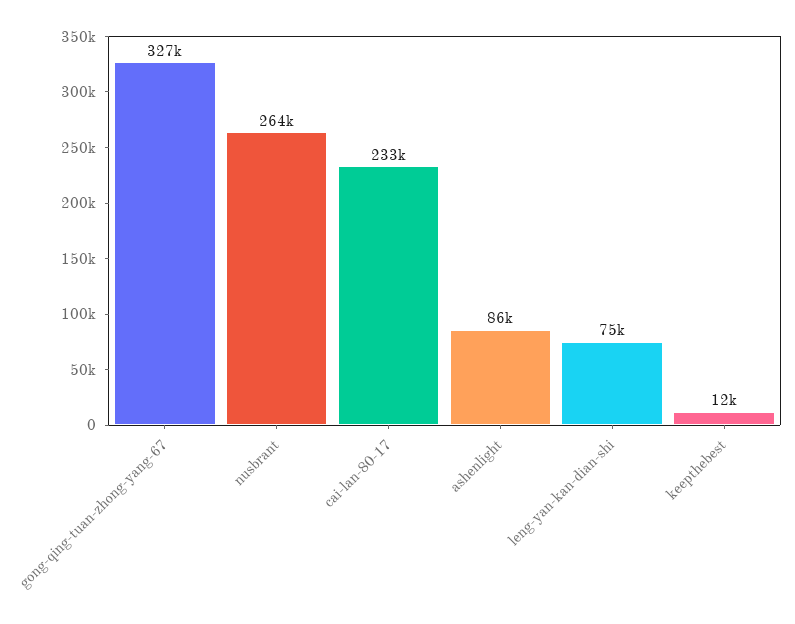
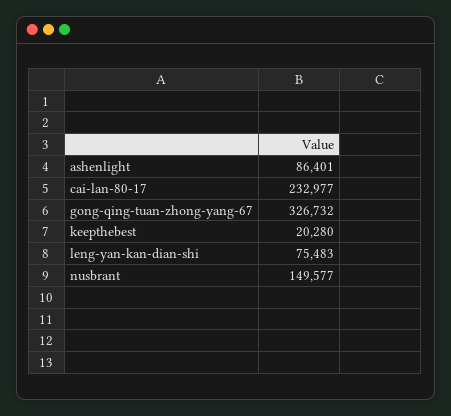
  {
    "gong-qing-tuan-zhong-yang-67": 326732,
-   "nusbrant": 264000,
+   "nusbrant": 149577,
    "cai-lan-80-17": 232977,
    "ashenlight": 86401,
    "leng-yan-kan-dian-shi": 75483,
-   "keepthebest": 12000
+   "keepthebest": 20280
  }

